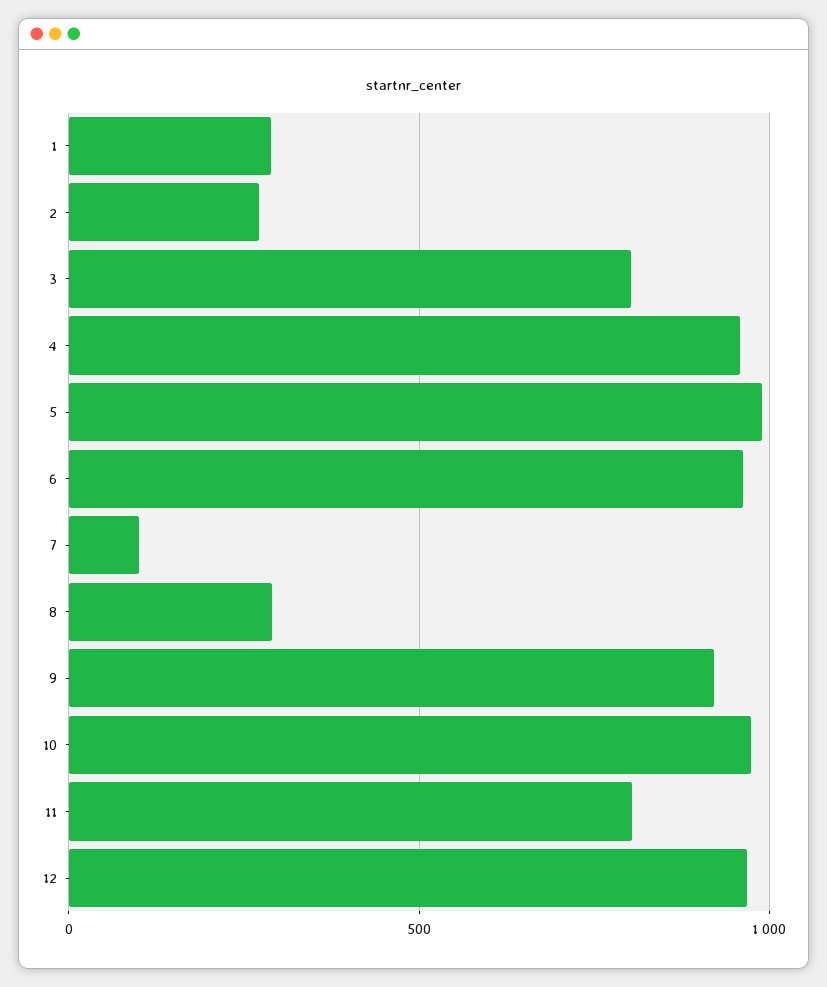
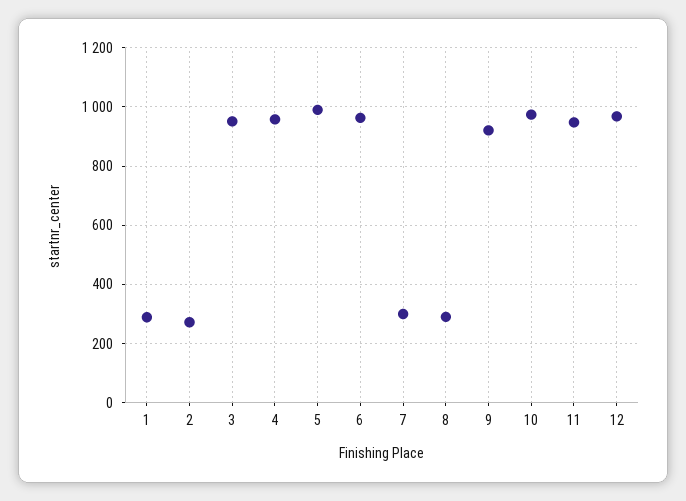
  {
    "1": 300,
    "2": 275,
-   "3": 800,
+   "3": 950,
    "4": 950,
    "5": 1000,
    "6": 975,
-   "7": 100,
+   "7": 300,
    "8": 300,
    "9": 925,
    "10": 975,
-   "11": 800,
+   "11": 950,
    "12": 975
  }

